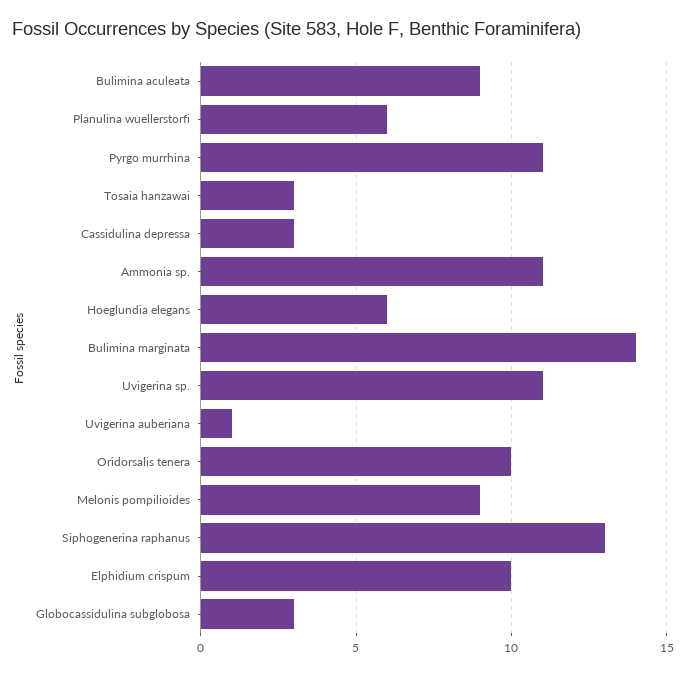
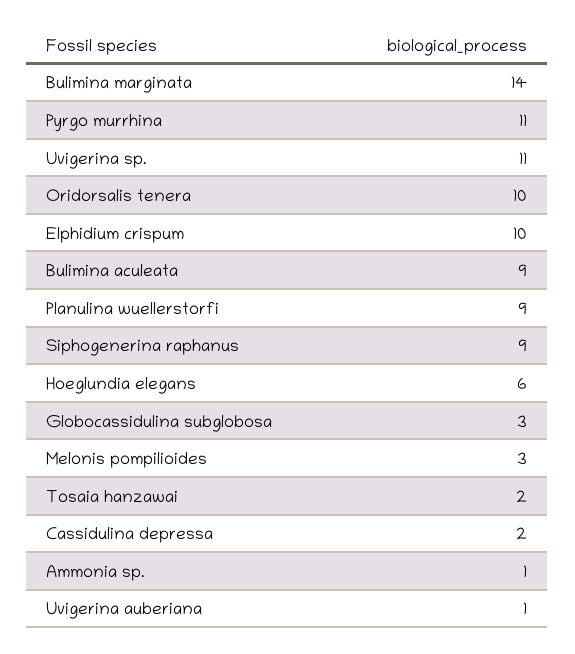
  {
    "Bulimina aculeata": 9,
-   "Planulina wuellerstorfi": 6,
+   "Planulina wuellerstorfi": 9,
    "Pyrgo murrhina": 11,
-   "Tosaia hanzawai": 3,
+   "Tosaia hanzawai": 2,
-   "Cassidulina depressa": 3,
+   "Cassidulina depressa": 2,
-   "Ammonia sp.": 11,
+   "Ammonia sp.": 1,
    "Hoeglundia elegans": 6,
    "Bulimina marginata": 14,
    "Uvigerina sp.": 11,
    "Uvigerina auberiana": 1,
    "Oridorsalis tenera": 10,
-   "Melonis pompilioides": 9,
+   "Melonis pompilioides": 3,
-   "Siphogenerina raphanus": 13,
+   "Siphogenerina raphanus": 9,
    "Elphidium crispum": 10,
    "Globocassidulina subglobosa": 3
  }

